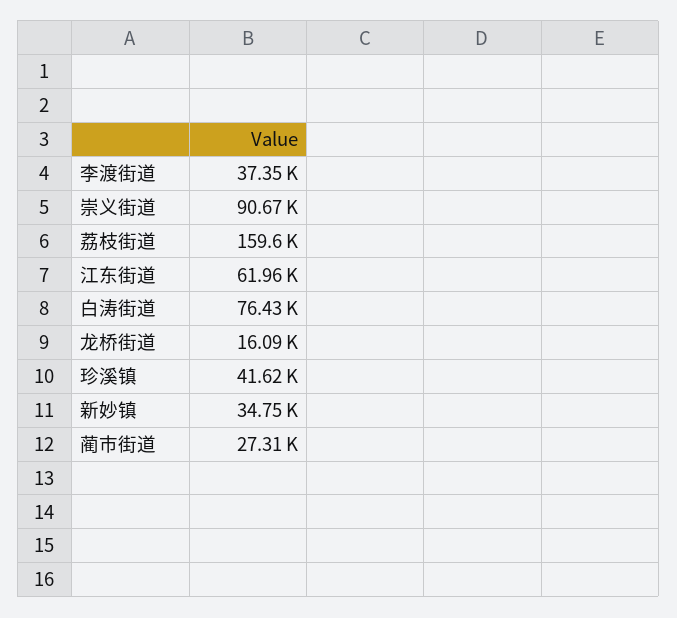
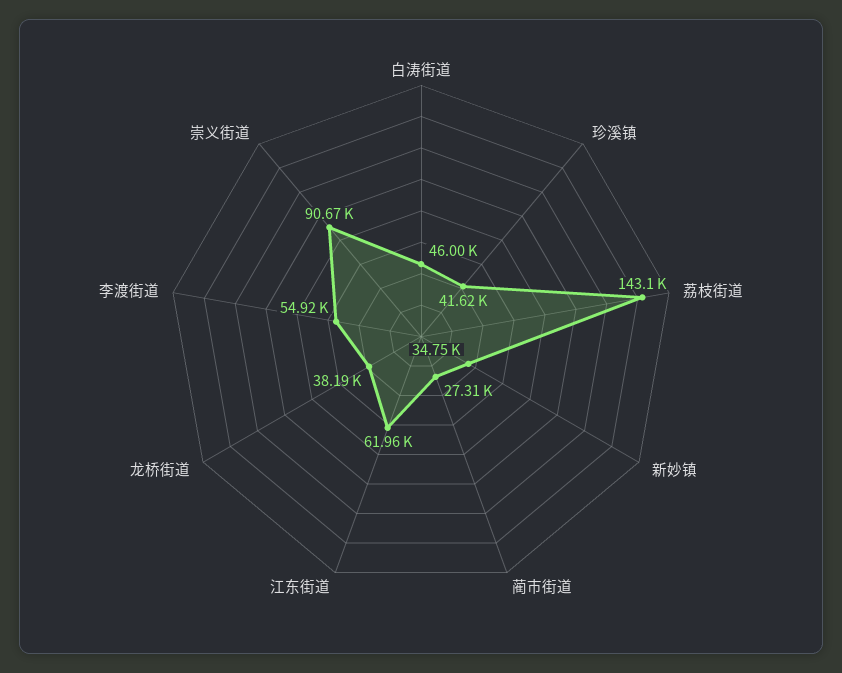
  {
-   "李渡街道": 37350,
+   "李渡街道": 54920,
    "崇义街道": 90670,
-   "荔枝街道": 159600,
+   "荔枝街道": 143100,
    "江东街道": 61960,
-   "白涛街道": 76430,
+   "白涛街道": 46000,
-   "龙桥街道": 16090,
+   "龙桥街道": 38190,
    "珍溪镇": 41620,
    "新妙镇": 34750,
    "蔺市街道": 27310
  }

